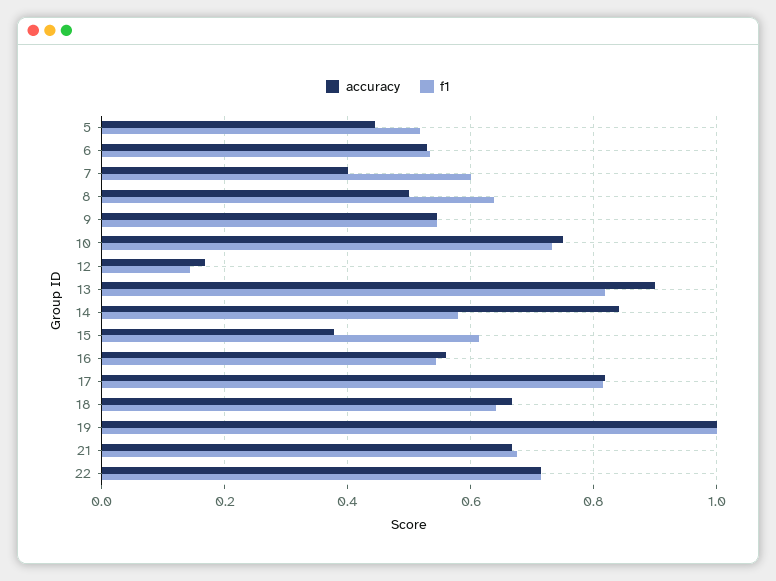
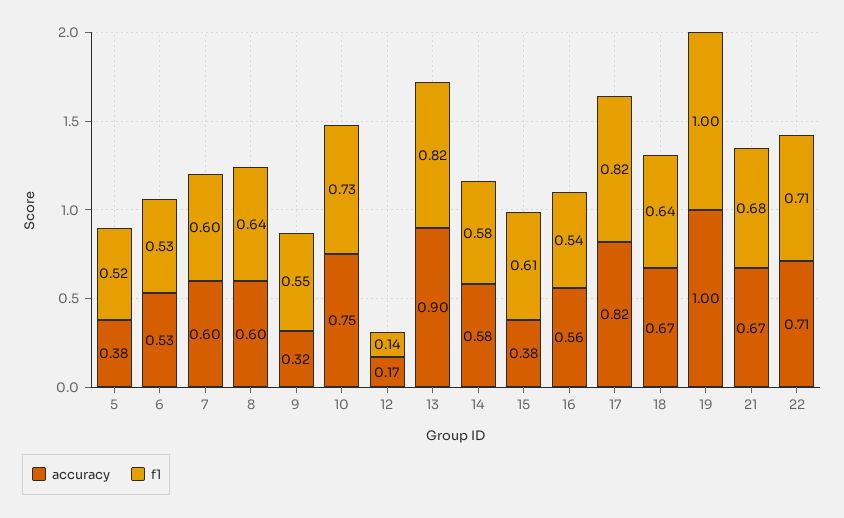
  {
    "accuracy": {
-     "5": 0.44,
+     "5": 0.38,
      "6": 0.53,
-     "7": 0.4,
+     "7": 0.6,
-     "8": 0.5,
+     "8": 0.6,
-     "9": 0.54,
+     "9": 0.32,
      "10": 0.75,
      "12": 0.17,
      "13": 0.9,
-     "14": 0.84,
+     "14": 0.58,
      "15": 0.38,
      "16": 0.56,
      "17": 0.82,
      "18": 0.67,
      "19": 1,
      "21": 0.67,
      "22": 0.71
    },
    "f1": {
      "5": 0.52,
      "6": 0.53,
      "7": 0.6,
      "8": 0.64,
      "9": 0.55,
      "10": 0.73,
      "12": 0.14,
      "13": 0.82,
      "14": 0.58,
      "15": 0.61,
      "16": 0.54,
      "17": 0.82,
      "18": 0.64,
      "19": 1,
      "21": 0.68,
      "22": 0.71
    }
  }

